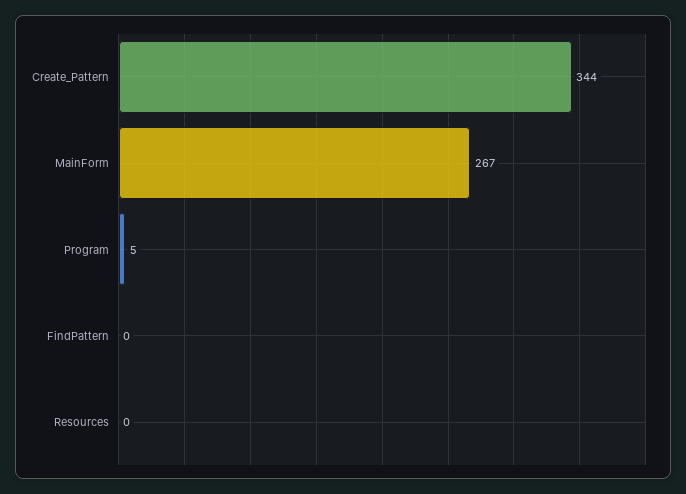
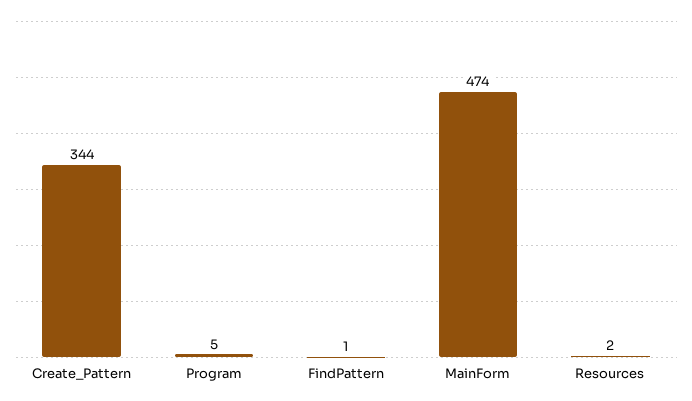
  {
    "Create_Pattern": 344,
-   "MainForm": 267,
+   "MainForm": 474,
    "Program": 5,
-   "FindPattern": 0,
+   "FindPattern": 1,
-   "Resources": 0
+   "Resources": 2
  }

